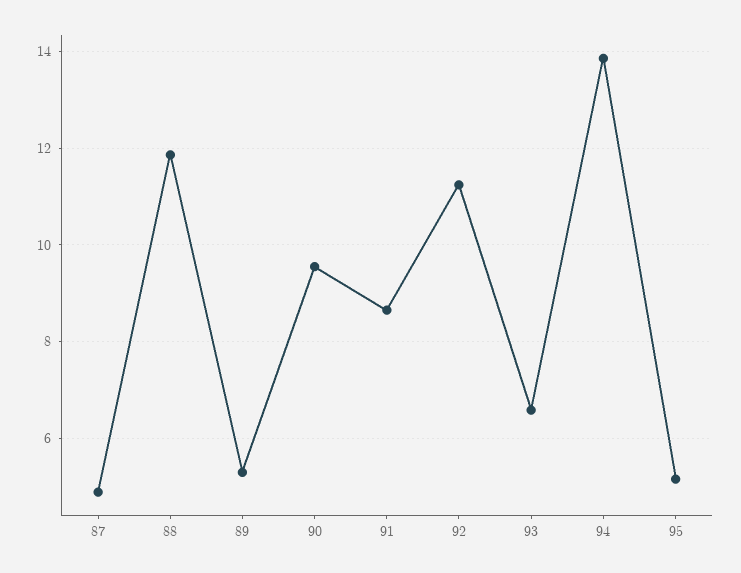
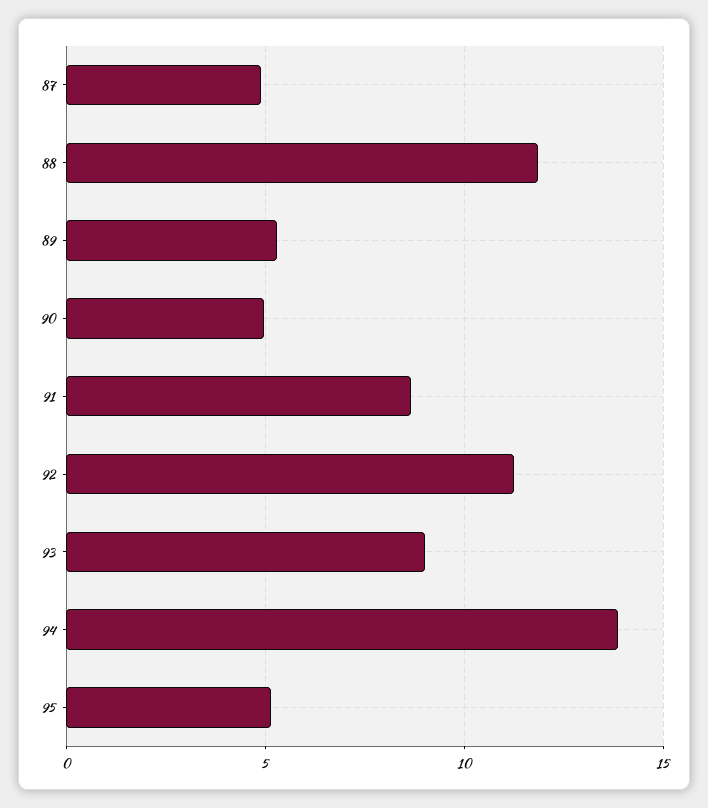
  {
    "87": 4.8,
    "88": 11.8,
    "89": 5.2,
-   "90": 9.6,
+   "90": 5,
    "91": 8.6,
    "92": 11.2,
-   "93": 6.6,
+   "93": 9,
    "94": 13.8,
    "95": 5.2
  }

